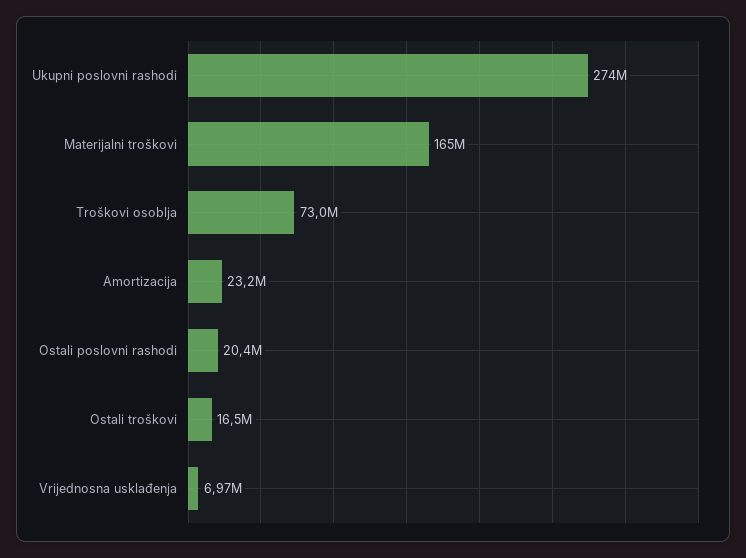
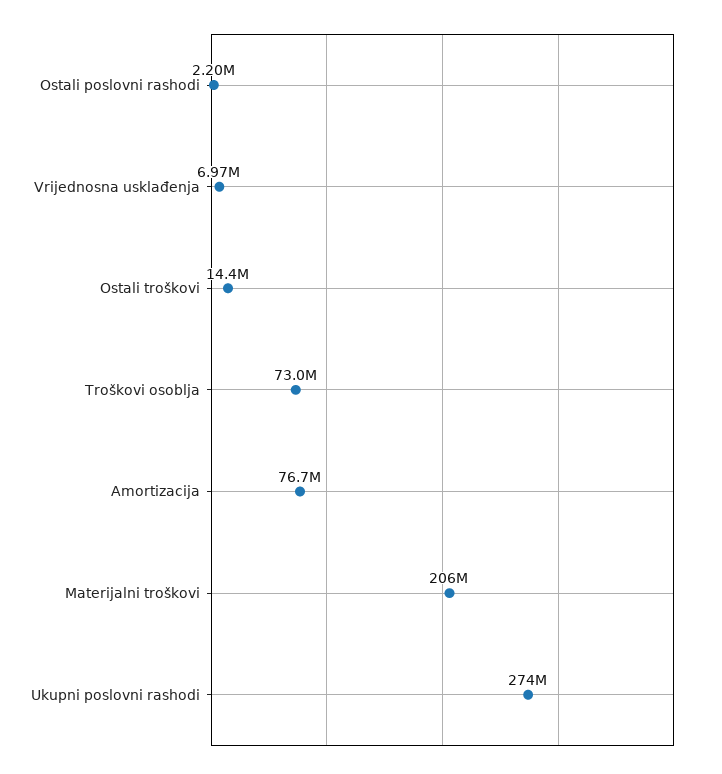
  {
    "Ukupni poslovni rashodi": 274000000,
-   "Materijalni troškovi": 165000000,
+   "Materijalni troškovi": 206000000,
    "Troškovi osoblja": 73000000,
-   "Amortizacija": 23200000,
+   "Amortizacija": 76700000,
-   "Ostali poslovni rashodi": 20400000,
+   "Ostali poslovni rashodi": 2200000,
-   "Ostali troškovi": 16500000,
+   "Ostali troškovi": 14400000,
    "Vrijednosna usklađenja": 6970000
  }

